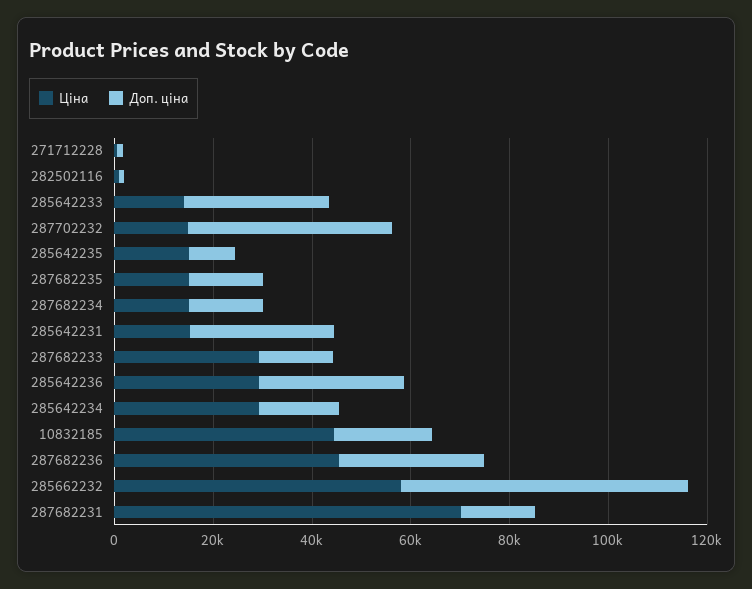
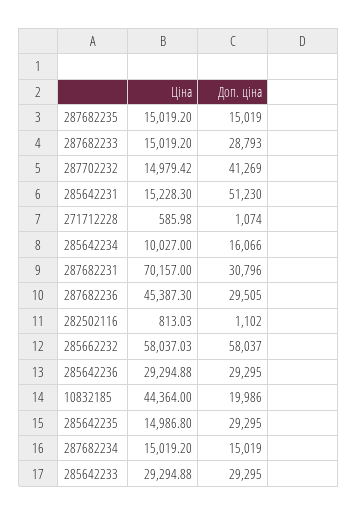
  {
    "Ціна": {
      "271712228": 585.98,
      "282502116": 813.03,
-     "285642233": 15000,
+     "285642233": 29294.88,
      "287702232": 14979.42,
      "285642235": 14986.8,
      "287682235": 15019.2,
      "287682234": 15019.2,
      "285642231": 15228.3,
-     "287682233": 30000,
+     "287682233": 15019.2,
      "285642236": 29294.88,
-     "285642234": 30000,
+     "285642234": 10027,
      "10832185": 44364,
      "287682236": 45387.3,
      "285662232": 58037.03,
      "287682231": 70157
    },
    "Доп. ціна": {
      "271712228": 1074,
      "282502116": 1102,
      "285642233": 29295,
      "287702232": 41269,
-     "285642235": 10000,
+     "285642235": 29295,
      "287682235": 15019,
      "287682234": 15019,
-     "285642231": 30000,
+     "285642231": 51230,
-     "287682233": 15000,
+     "287682233": 28793,
      "285642236": 29295,
      "285642234": 16066,
      "10832185": 19986,
      "287682236": 29505,
      "285662232": 58037,
-     "287682231": 15000
+     "287682231": 30796
    }
  }

